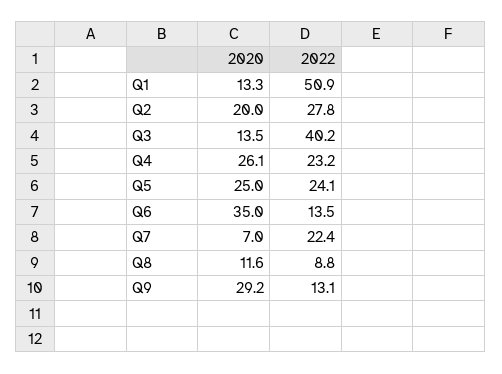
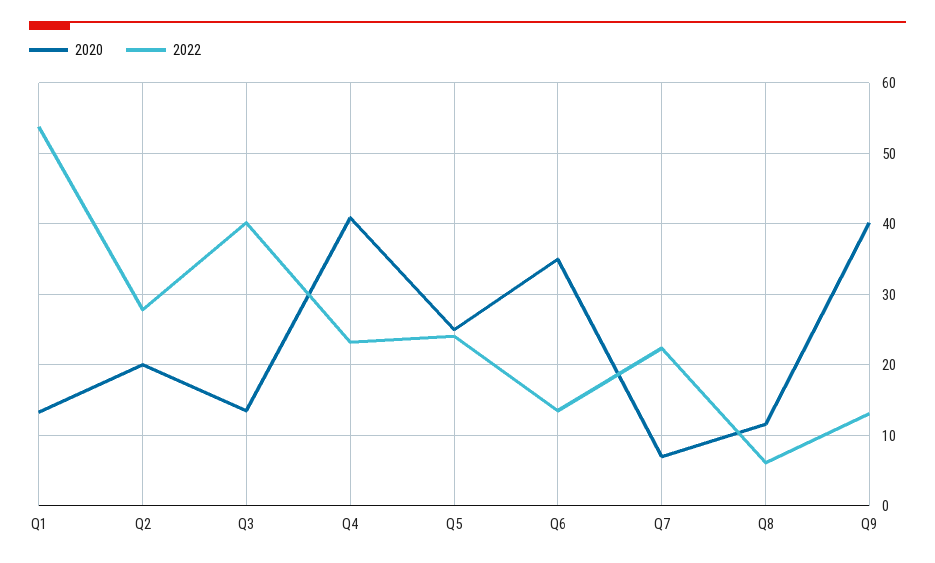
  {
    "2020": {
      "Q1": 13.3,
      "Q2": 20,
      "Q3": 13.5,
-     "Q4": 26.1,
+     "Q4": 41,
      "Q5": 25,
      "Q6": 35,
      "Q7": 7,
      "Q8": 11.6,
-     "Q9": 29.2
+     "Q9": 40
    },
    "2022": {
-     "Q1": 50.9,
+     "Q1": 54,
      "Q2": 27.8,
      "Q3": 40.2,
      "Q4": 23.2,
      "Q5": 24.1,
      "Q6": 13.5,
      "Q7": 22.4,
-     "Q8": 8.8,
+     "Q8": 6,
      "Q9": 13.1
    }
  }

